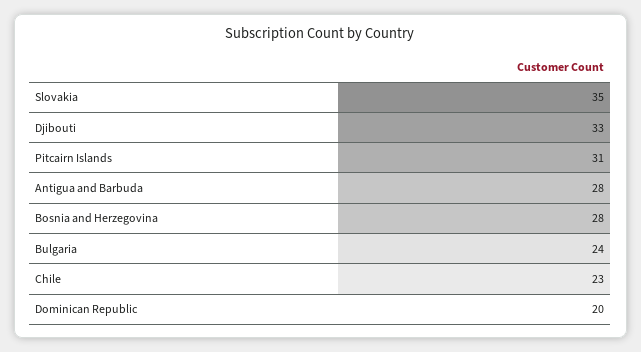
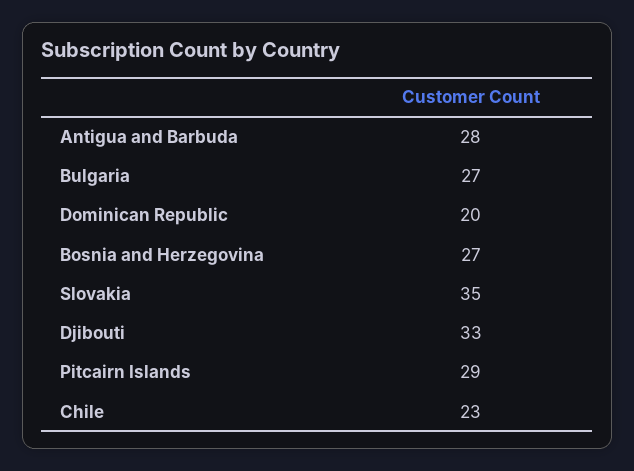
  {
    "Slovakia": 35,
    "Djibouti": 33,
-   "Pitcairn Islands": 31,
+   "Pitcairn Islands": 29,
    "Antigua and Barbuda": 28,
-   "Bosnia and Herzegovina": 28,
+   "Bosnia and Herzegovina": 27,
-   "Bulgaria": 24,
+   "Bulgaria": 27,
    "Chile": 23,
    "Dominican Republic": 20
  }

